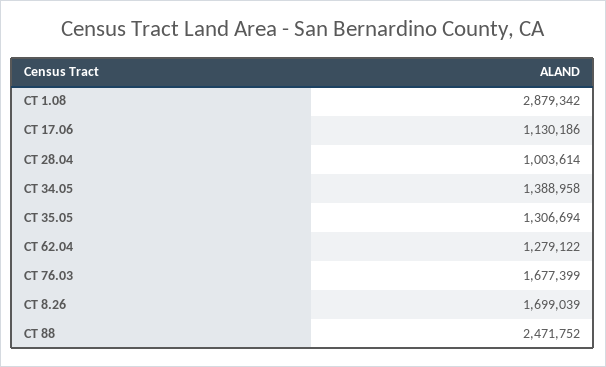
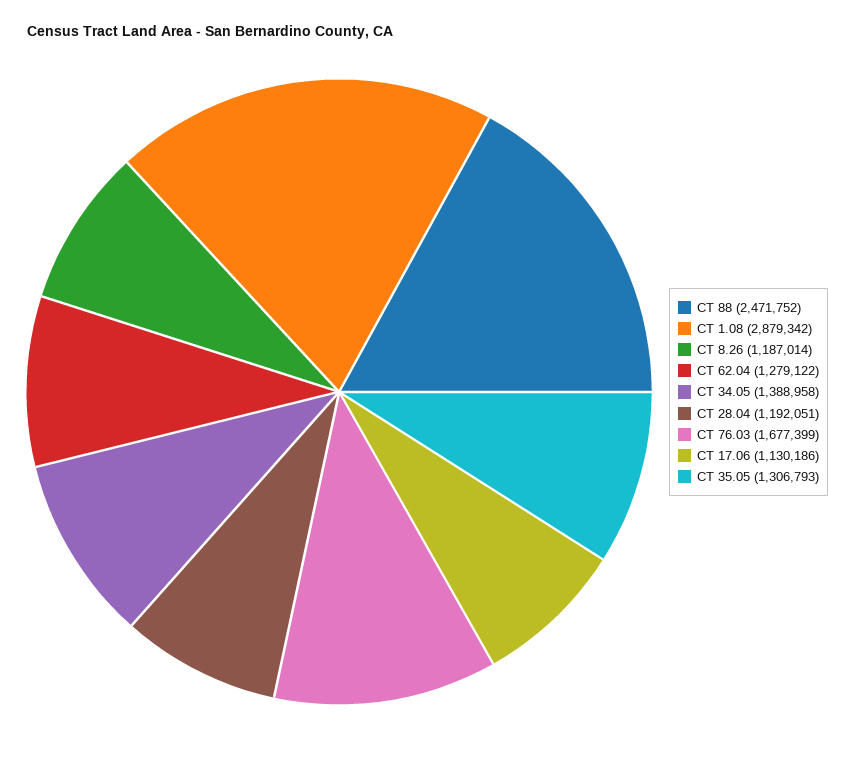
  {
    "CT 1.08": 2879342,
    "CT 17.06": 1130186,
-   "CT 28.04": 1003614,
+   "CT 28.04": 1192051,
    "CT 34.05": 1388958,
-   "CT 35.05": 1306694,
+   "CT 35.05": 1306793,
    "CT 62.04": 1279122,
    "CT 76.03": 1677399,
-   "CT 8.26": 1699039,
+   "CT 8.26": 1187014,
    "CT 88": 2471752
  }

